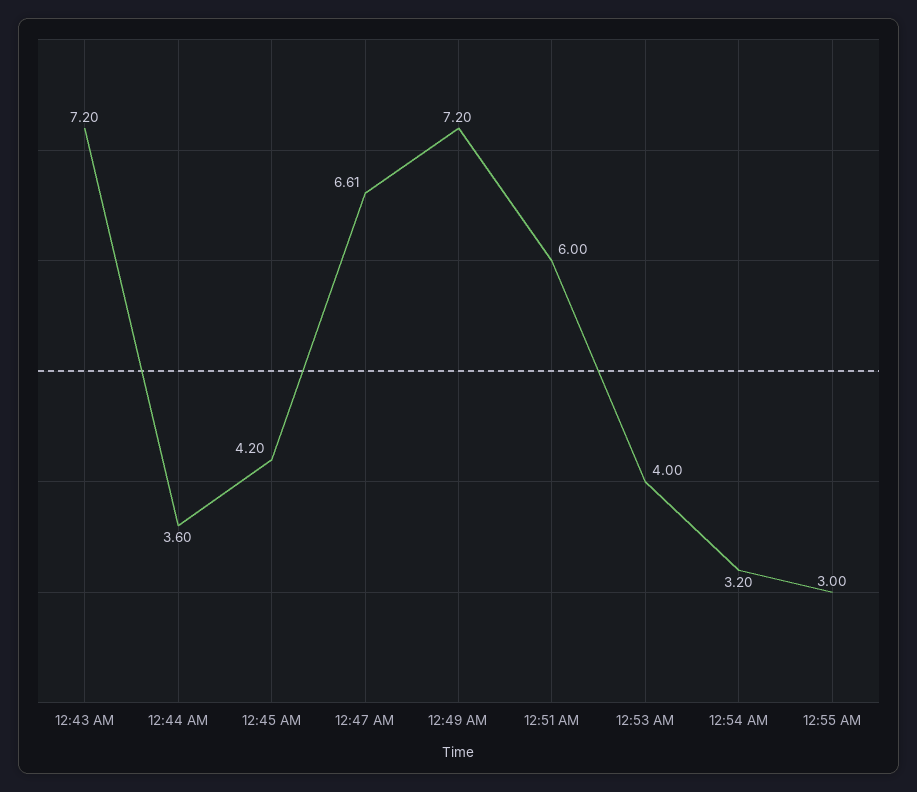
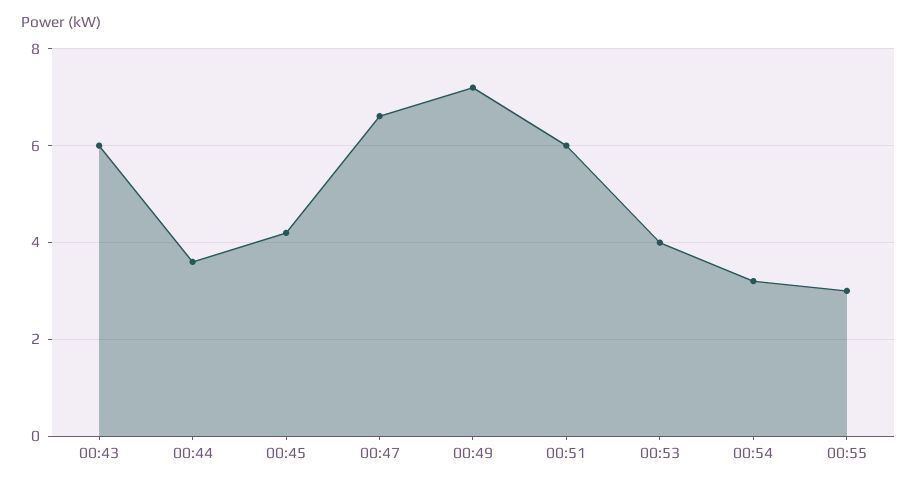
  {
-   "12:43 AM": 7.2,
+   "12:43 AM": 6,
    "12:44 AM": 3.6,
    "12:45 AM": 4.2,
    "12:47 AM": 6.61,
    "12:49 AM": 7.2,
    "12:51 AM": 6,
    "12:53 AM": 4,
    "12:54 AM": 3.2,
    "12:55 AM": 3
  }

